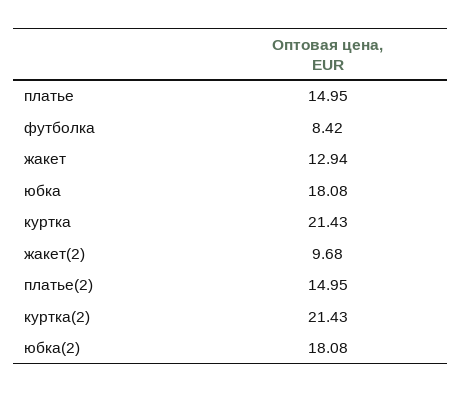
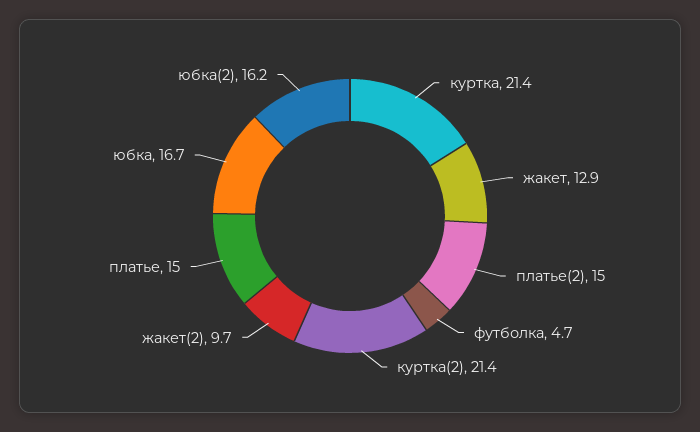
  {
    "платье": 14.95,
-   "футболка": 8.42,
+   "футболка": 4.7,
    "жакет": 12.94,
-   "юбка": 18.08,
+   "юбка": 16.7,
    "куртка": 21.43,
    "жакет(2)": 9.68,
    "платье(2)": 14.95,
    "куртка(2)": 21.43,
-   "юбка(2)": 18.08
+   "юбка(2)": 16.2
  }

